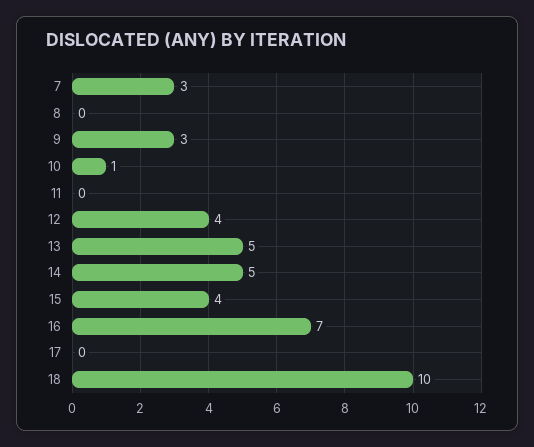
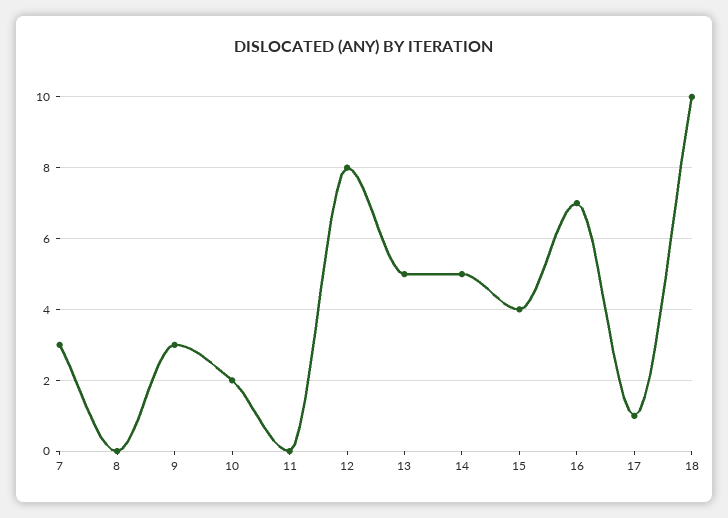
  {
    "7": 3,
    "8": 0,
    "9": 3,
-   "10": 1,
+   "10": 2,
    "11": 0,
-   "12": 4,
+   "12": 8,
    "13": 5,
    "14": 5,
    "15": 4,
    "16": 7,
-   "17": 0,
+   "17": 1,
    "18": 10
  }

